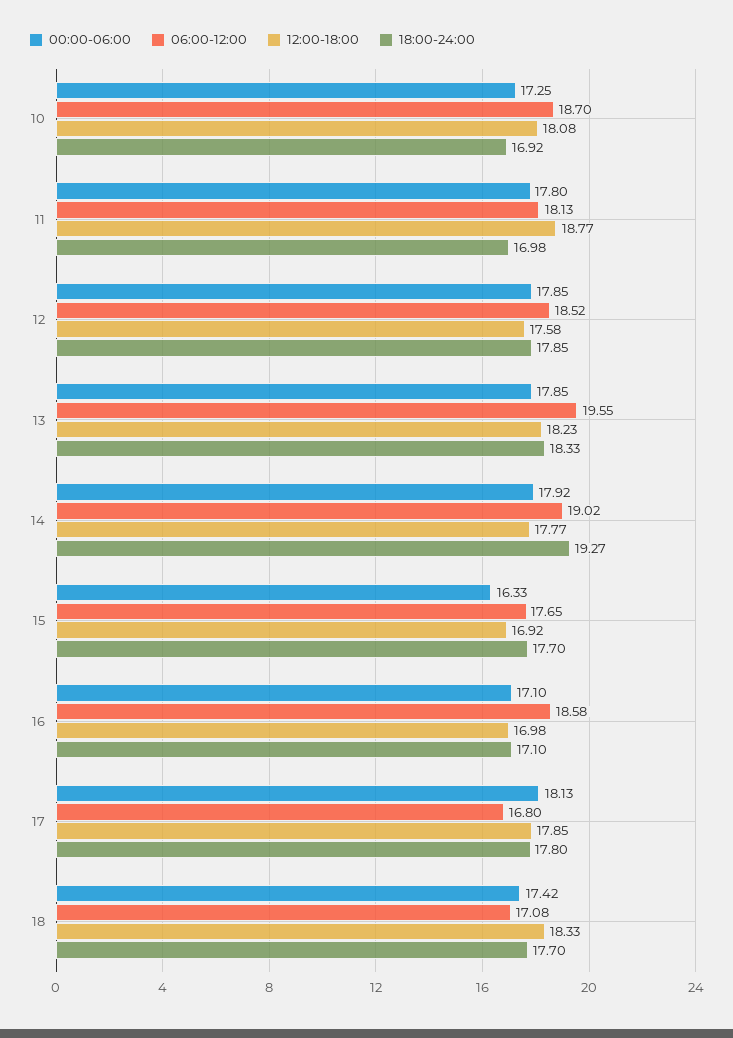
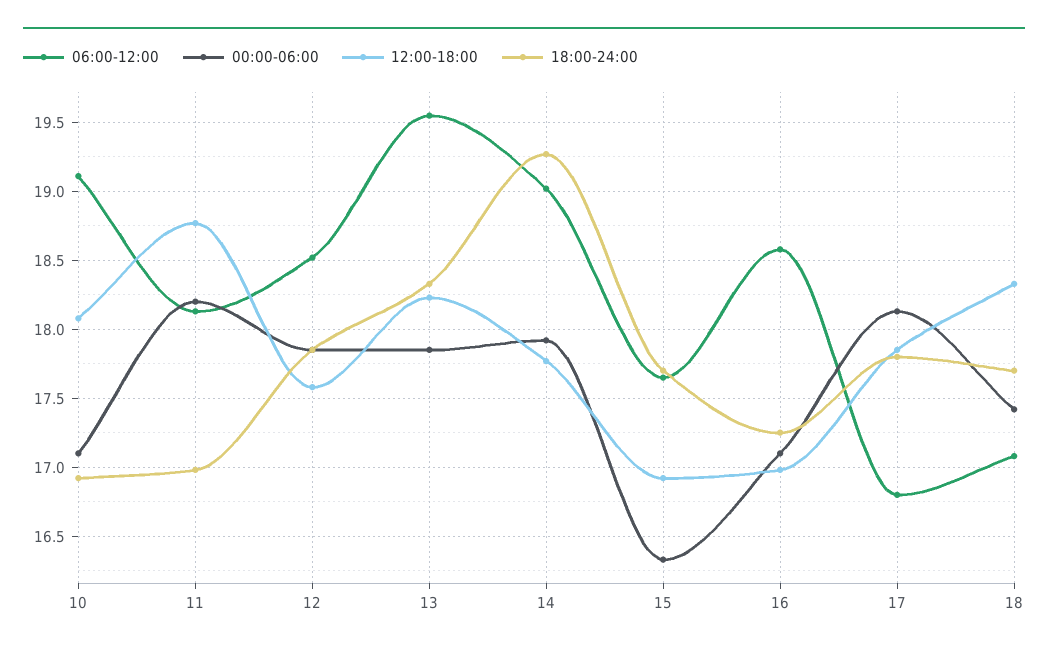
  {
    "00:00-06:00": {
-     "10": 17.25,
+     "10": 17.1,
-     "11": 17.8,
+     "11": 18.2,
      "12": 17.85,
      "13": 17.85,
      "14": 17.92,
      "15": 16.33,
      "16": 17.1,
      "17": 18.13,
      "18": 17.42
    },
    "06:00-12:00": {
-     "10": 18.7,
+     "10": 19.1,
      "11": 18.13,
      "12": 18.52,
      "13": 19.55,
      "14": 19.02,
      "15": 17.65,
      "16": 18.58,
      "17": 16.8,
      "18": 17.08
    },
    "12:00-18:00": {
      "10": 18.08,
      "11": 18.77,
      "12": 17.58,
      "13": 18.23,
      "14": 17.77,
      "15": 16.92,
      "16": 16.98,
      "17": 17.85,
      "18": 18.33
    },
    "18:00-24:00": {
      "10": 16.92,
      "11": 16.98,
      "12": 17.85,
      "13": 18.33,
      "14": 19.27,
      "15": 17.7,
-     "16": 17.1,
+     "16": 17.25,
      "17": 17.8,
      "18": 17.7
    }
  }

